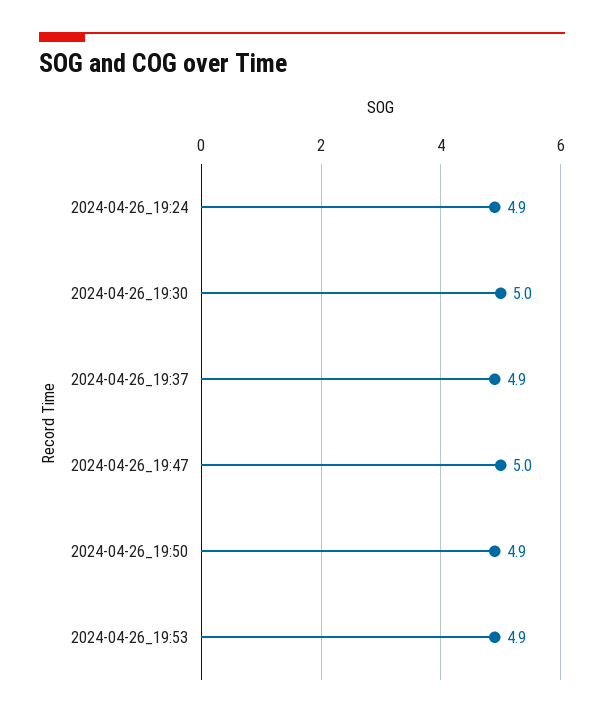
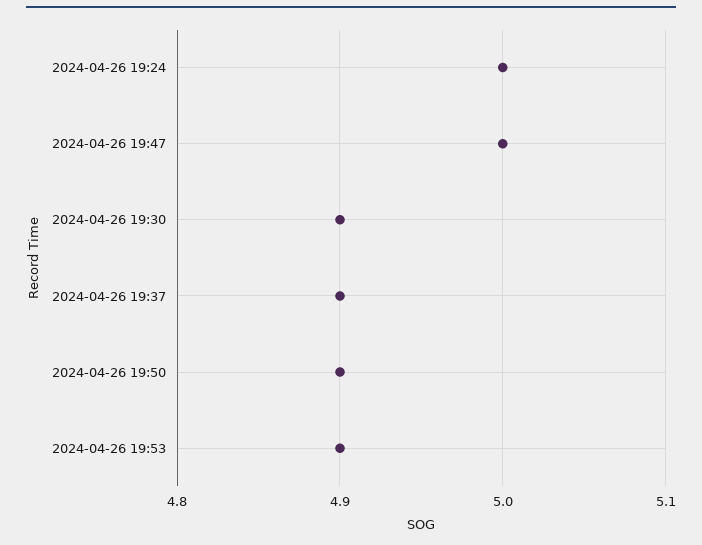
  {
-   "2024-04-26_19:24": 4.9,
+   "2024-04-26_19:24": 5,
-   "2024-04-26_19:30": 5,
+   "2024-04-26_19:30": 4.9,
    "2024-04-26_19:37": 4.9,
    "2024-04-26_19:47": 5,
    "2024-04-26_19:50": 4.9,
    "2024-04-26_19:53": 4.9
  }

